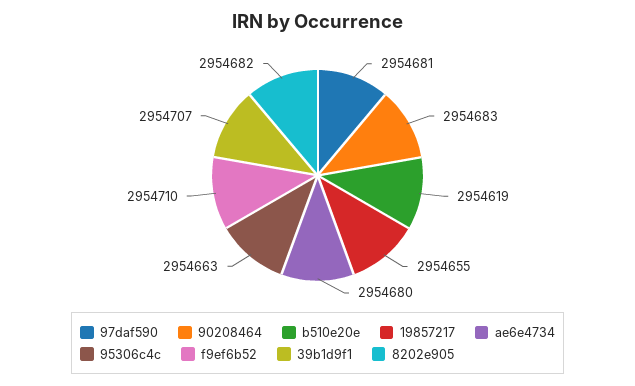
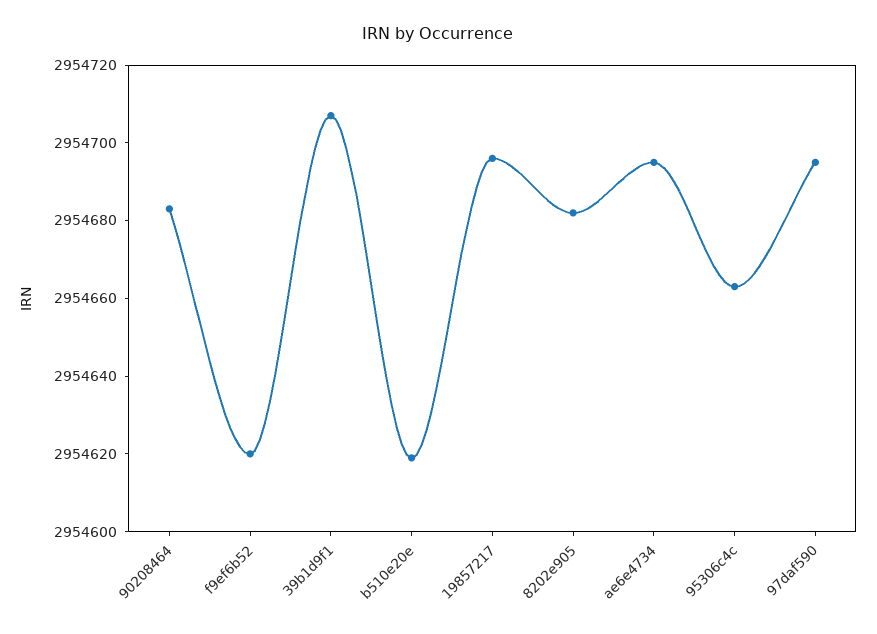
  {
-   "97daf590": 2954681,
+   "97daf590": 2954695,
    "90208464": 2954683,
    "b510e20e": 2954619,
-   "19857217": 2954655,
+   "19857217": 2954695,
-   "ae6e4734": 2954680,
+   "ae6e4734": 2954695,
    "95306c4c": 2954663,
-   "f9ef6b52": 2954710,
+   "f9ef6b52": 2954620,
    "39b1d9f1": 2954707,
    "8202e905": 2954682
  }

